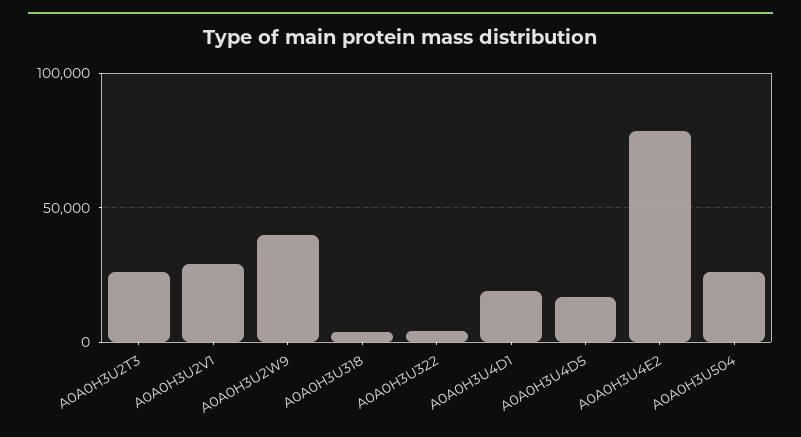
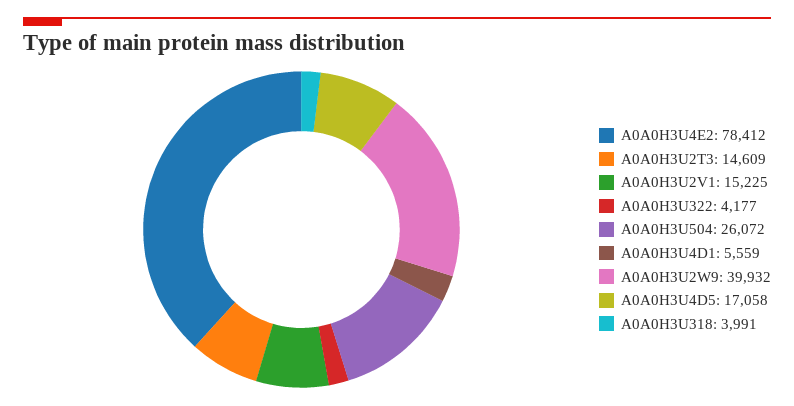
  {
-   "A0A0H3U2T3": 25000,
+   "A0A0H3U2T3": 14609,
-   "A0A0H3U2V1": 30000,
+   "A0A0H3U2V1": 15225,
    "A0A0H3U2W9": 39932,
    "A0A0H3U318": 3991,
    "A0A0H3U322": 4177,
-   "A0A0H3U4D1": 20000,
+   "A0A0H3U4D1": 5559,
    "A0A0H3U4D5": 17058,
    "A0A0H3U4E2": 78412,
    "A0A0H3U504": 26072
  }

